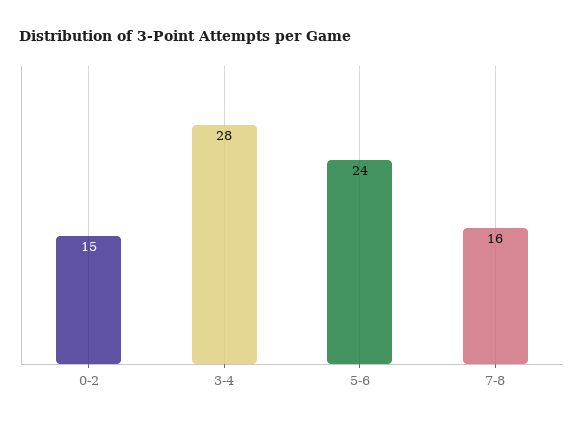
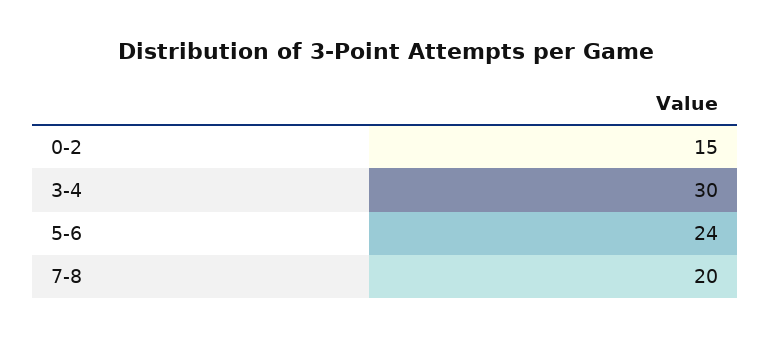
  {
    "0-2": 15,
-   "3-4": 28,
+   "3-4": 30,
    "5-6": 24,
-   "7-8": 16
+   "7-8": 20
  }

